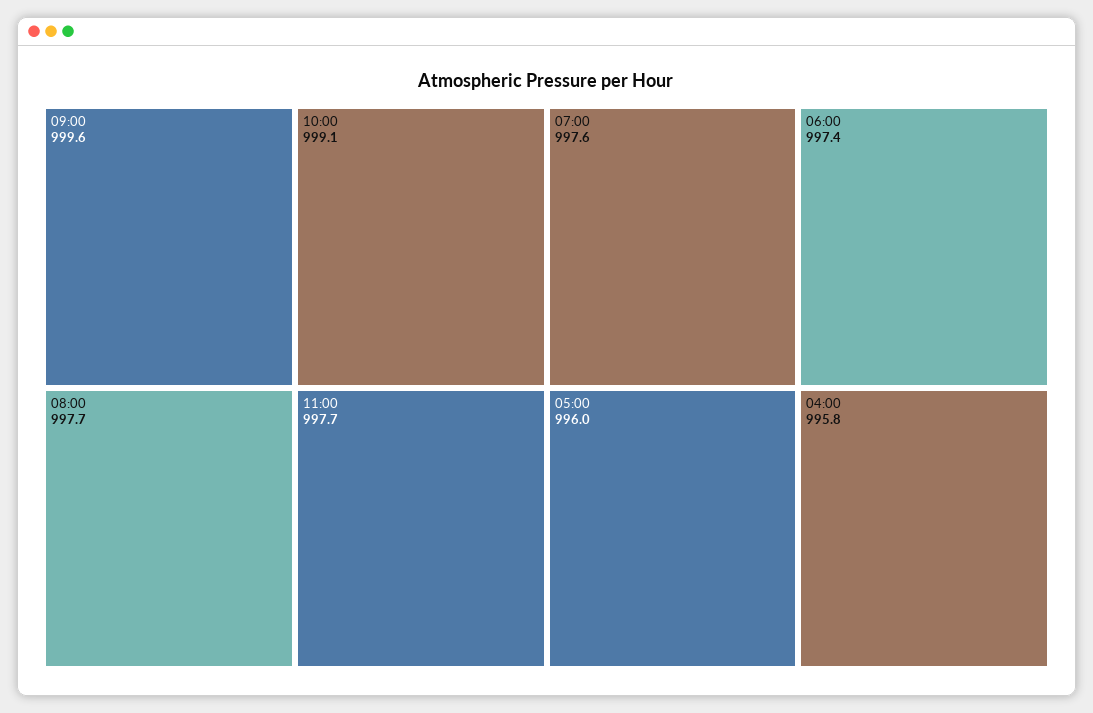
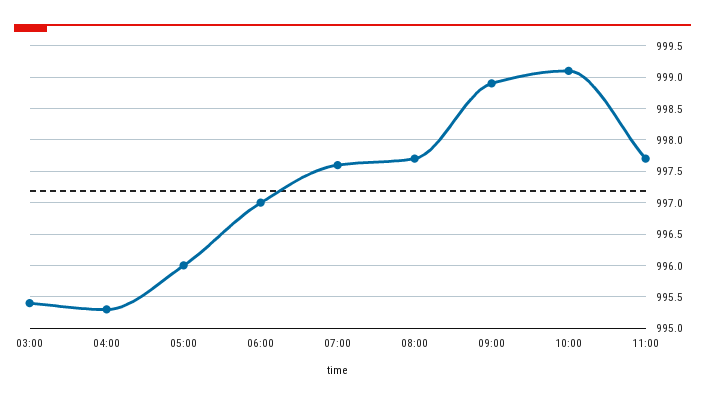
  {
-   "09:00": 999.6,
+   "09:00": 998.9,
    "10:00": 999.1,
    "08:00": 997.7,
    "11:00": 997.7,
    "07:00": 997.6,
-   "06:00": 997.4,
+   "06:00": 997,
    "05:00": 996,
-   "04:00": 995.8
+   "04:00": 995.3,
+   "03:00": 995.4
  }

